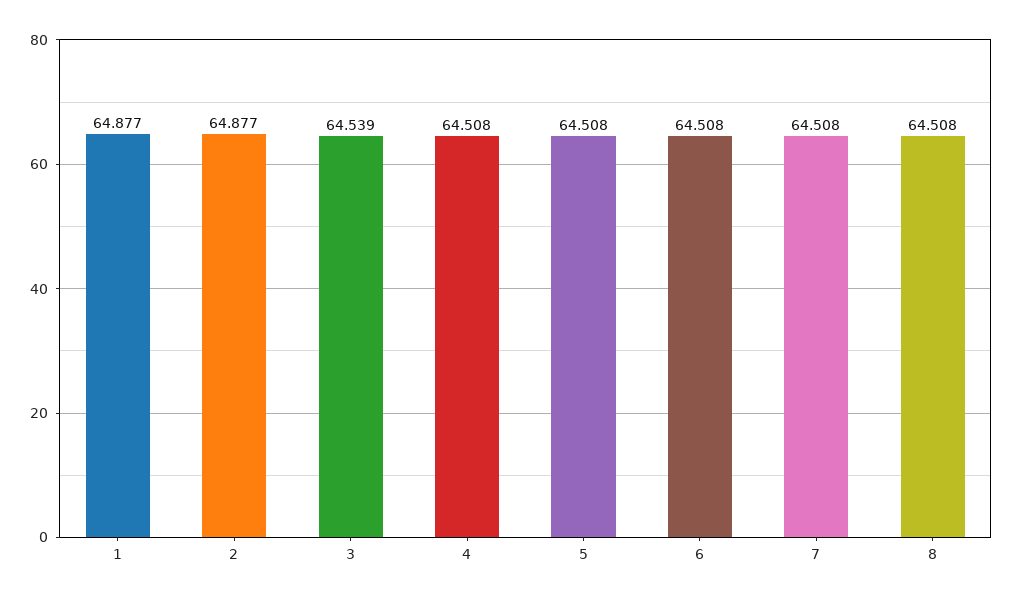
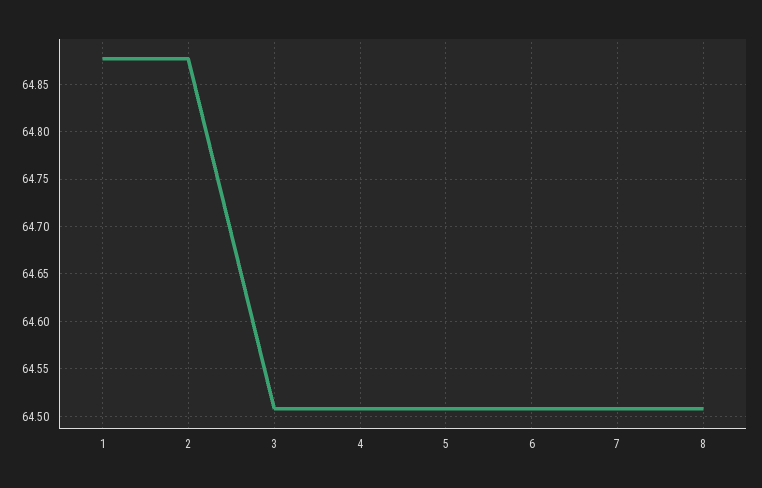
  {
    "1": 64.877,
    "2": 64.877,
-   "3": 64.539,
+   "3": 64.51,
    "4": 64.508,
    "5": 64.508,
    "6": 64.508,
    "7": 64.508,
    "8": 64.508
  }

